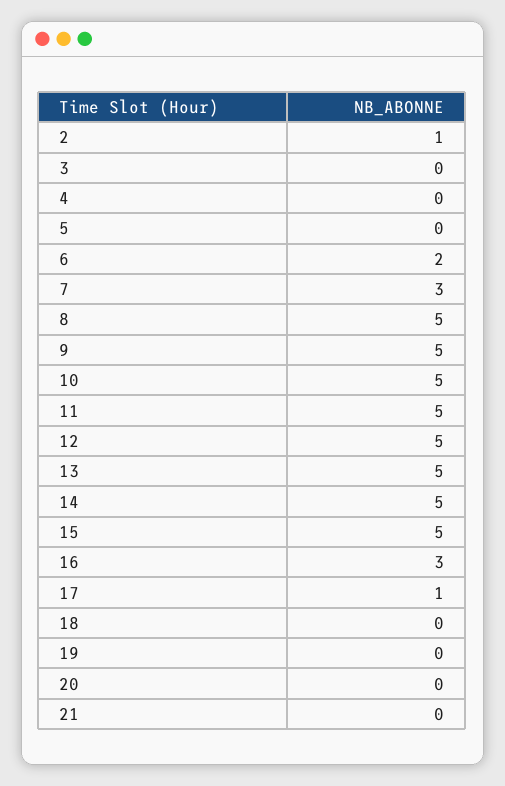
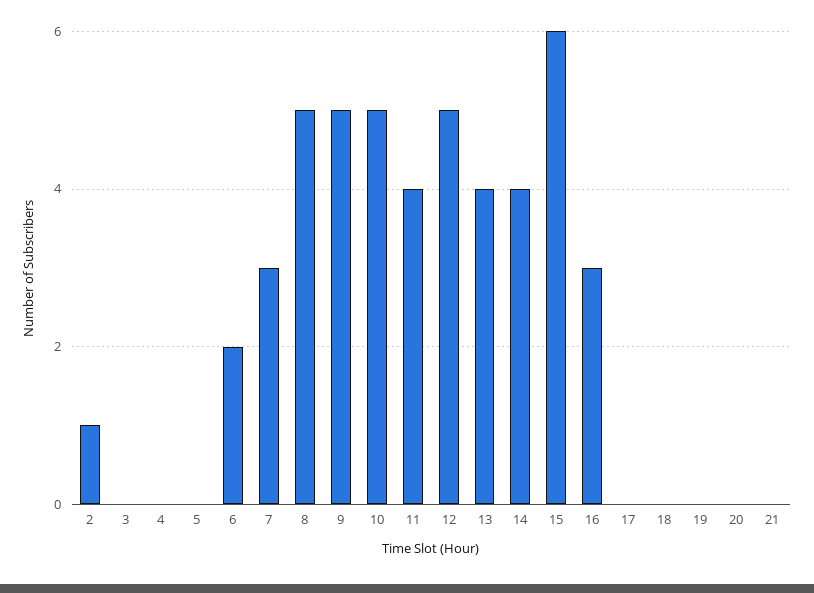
  {
    "2": 1,
    "3": 0,
    "4": 0,
    "5": 0,
    "6": 2,
    "7": 3,
    "8": 5,
    "9": 5,
    "10": 5,
-   "11": 5,
+   "11": 4,
    "12": 5,
-   "13": 5,
+   "13": 4,
-   "14": 5,
+   "14": 4,
-   "15": 5,
+   "15": 6,
    "16": 3,
-   "17": 1,
+   "17": 0,
    "18": 0,
    "19": 0,
    "20": 0,
    "21": 0
  }

